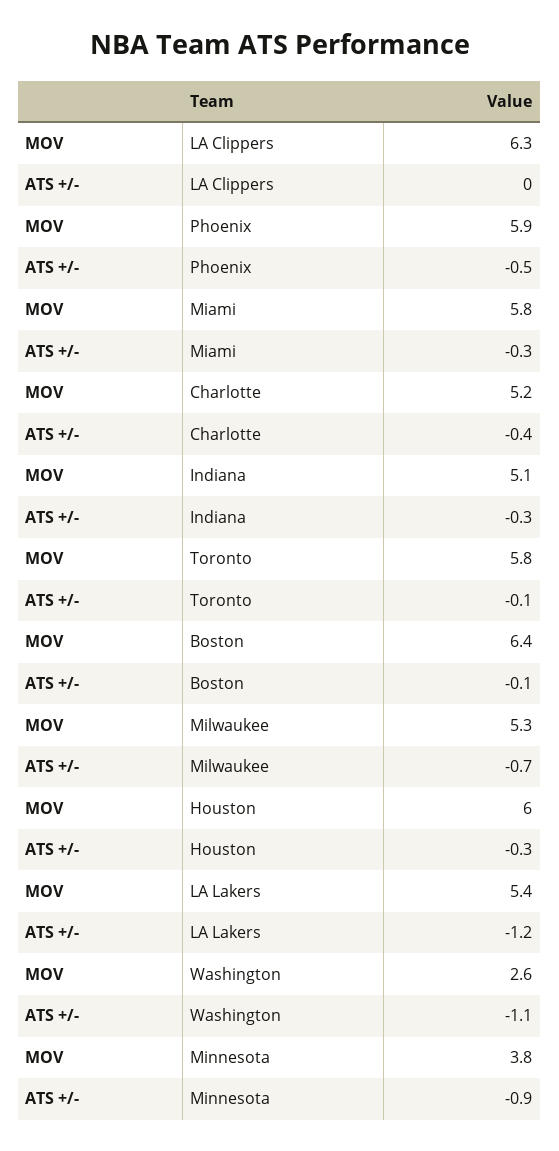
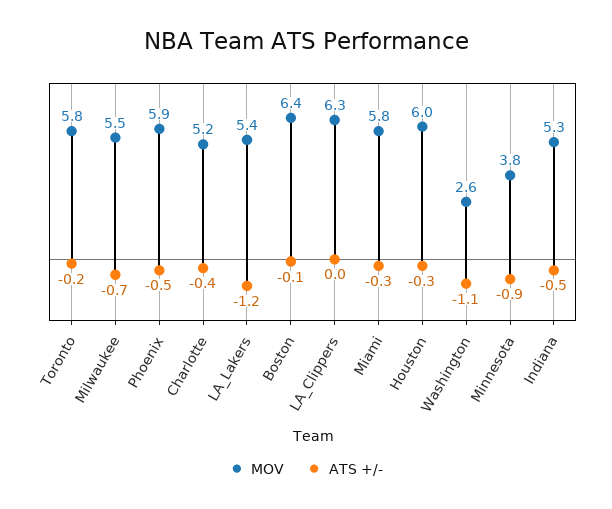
  {
    "MOV": {
      "LA Clippers": 6.3,
      "Phoenix": 5.9,
      "Miami": 5.8,
      "Charlotte": 5.2,
-     "Indiana": 5.1,
+     "Indiana": 5.3,
      "Toronto": 5.8,
      "Boston": 6.4,
-     "Milwaukee": 5.3,
+     "Milwaukee": 5.5,
      "Houston": 6,
      "LA Lakers": 5.4,
      "Washington": 2.6,
      "Minnesota": 3.8
    },
    "ATS +/-": {
      "LA Clippers": 0,
      "Phoenix": -0.5,
      "Miami": -0.3,
      "Charlotte": -0.4,
-     "Indiana": -0.3,
+     "Indiana": -0.5,
-     "Toronto": -0.1,
+     "Toronto": -0.2,
      "Boston": -0.1,
      "Milwaukee": -0.7,
      "Houston": -0.3,
      "LA Lakers": -1.2,
      "Washington": -1.1,
      "Minnesota": -0.9
    }
  }

